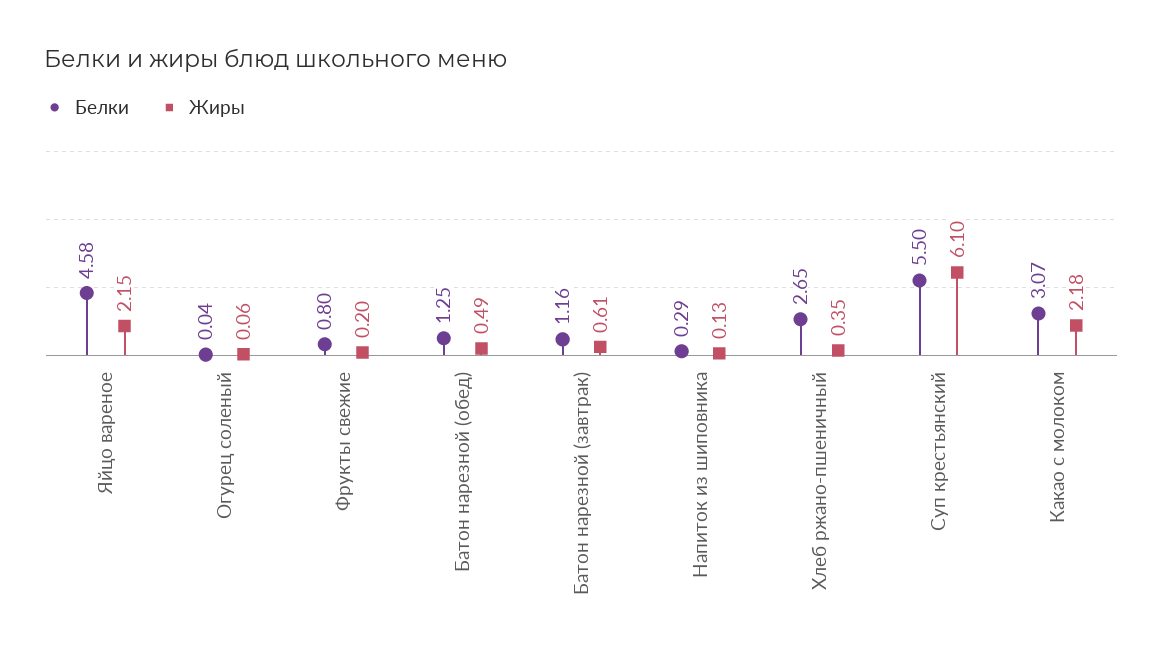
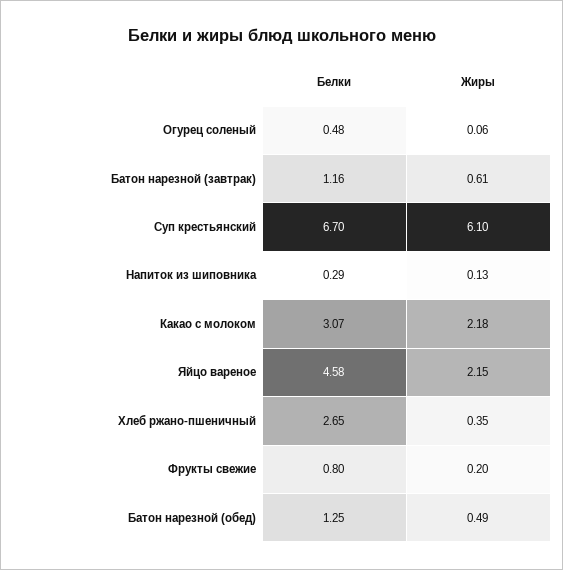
  {
    "Белки": {
      "Яйцо вареное": 4.58,
-     "Огурец соленый": 0.04,
+     "Огурец соленый": 0.48,
      "Фрукты свежие": 0.8,
      "Батон нарезной (обед)": 1.25,
      "Батон нарезной (завтрак)": 1.16,
      "Напиток из шиповника": 0.29,
      "Хлеб ржано-пшеничный": 2.65,
-     "Суп крестьянский": 5.5,
+     "Суп крестьянский": 6.7,
      "Какао с молоком": 3.07
    },
    "Жиры": {
      "Яйцо вареное": 2.15,
      "Огурец соленый": 0.06,
      "Фрукты свежие": 0.2,
      "Батон нарезной (обед)": 0.49,
      "Батон нарезной (завтрак)": 0.61,
      "Напиток из шиповника": 0.13,
      "Хлеб ржано-пшеничный": 0.35,
      "Суп крестьянский": 6.1,
      "Какао с молоком": 2.18
    }
  }

